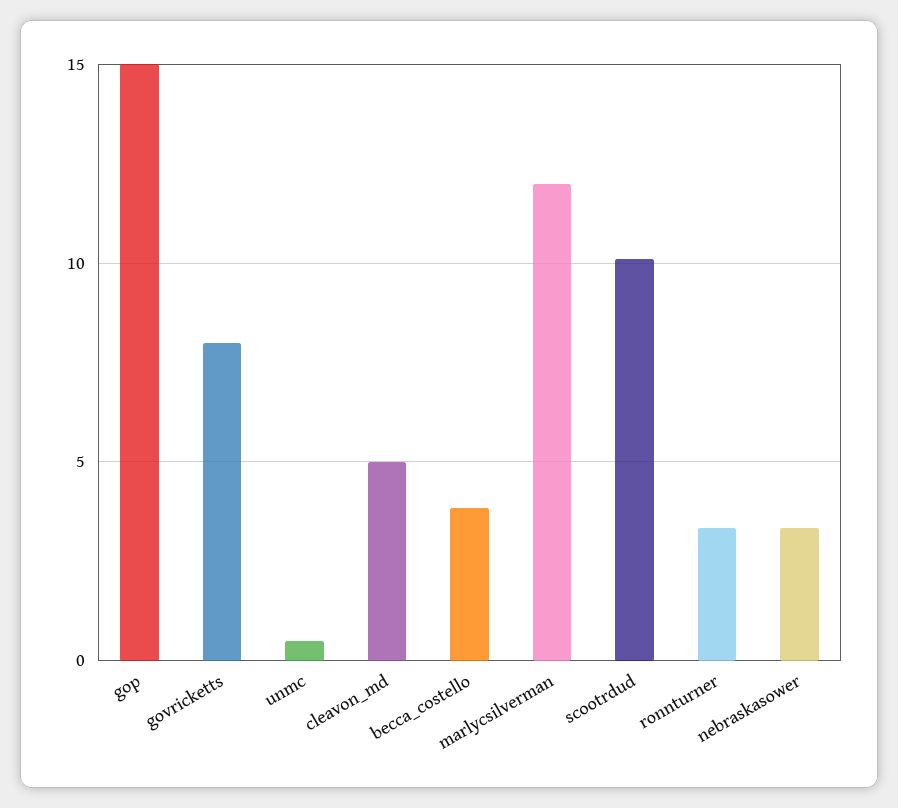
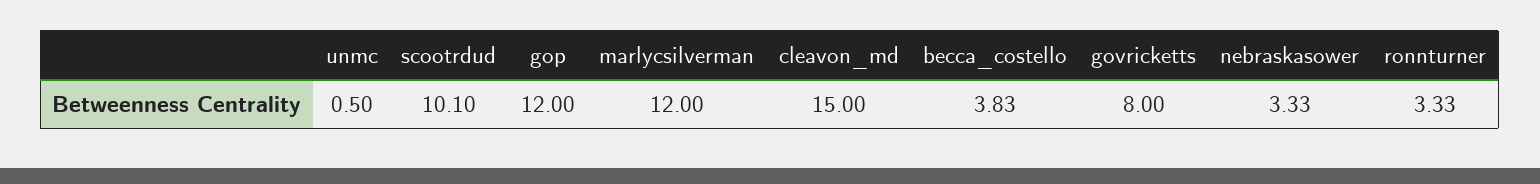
  {
-   "gop": 15,
+   "gop": 12,
    "govricketts": 8,
    "unmc": 0.5,
-   "cleavon_md": 5,
+   "cleavon_md": 15,
    "becca_costello": 3.83,
    "marlycsilverman": 12,
    "scootrdud": 10.1,
    "ronnturner": 3.33,
    "nebraskasower": 3.33
  }

